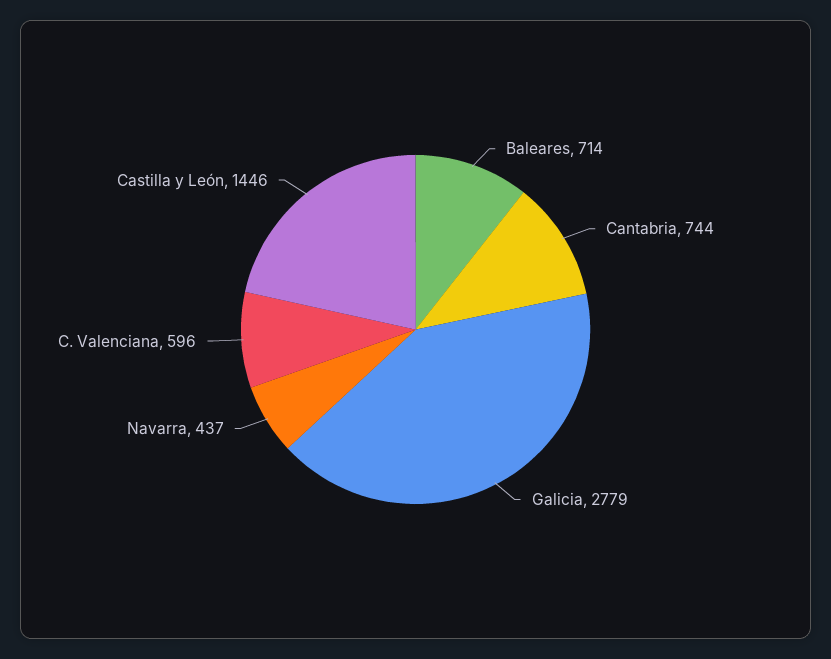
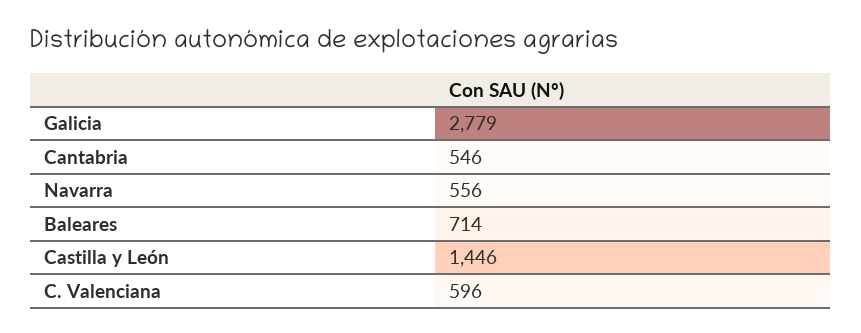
  {
    "Baleares": 714,
-   "Cantabria": 744,
+   "Cantabria": 546,
    "Galicia": 2779,
-   "Navarra": 437,
+   "Navarra": 556,
    "C. Valenciana": 596,
    "Castilla y León": 1446
  }

